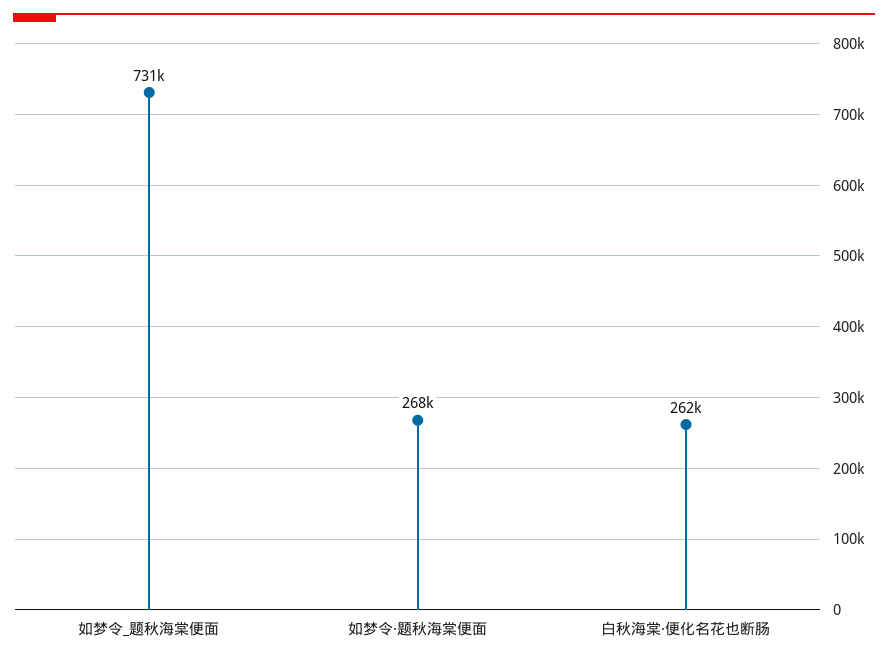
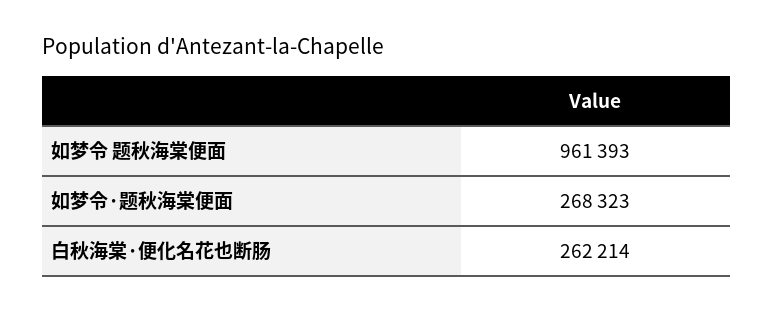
  {
-   "如梦令_题秋海棠便面": 731000,
+   "如梦令_题秋海棠便面": 961393,
    "如梦令·题秋海棠便面": 268323,
    "白秋海棠·便化名花也断肠": 262214
  }

